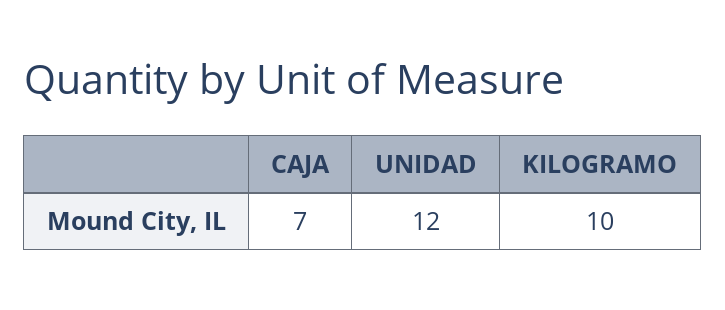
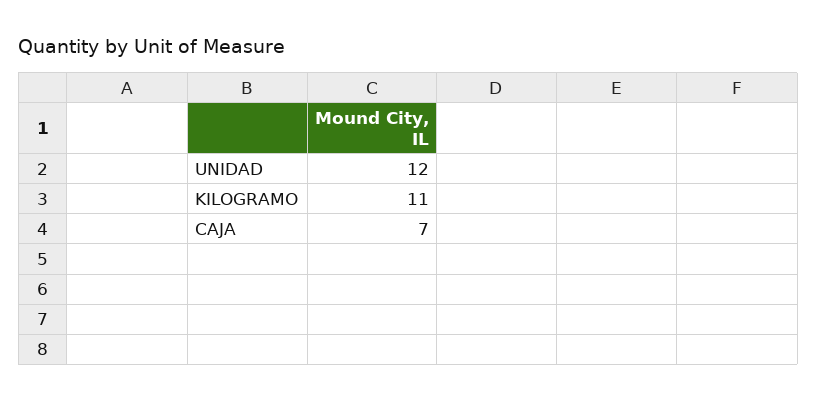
  {
    "CAJA": 7,
    "UNIDAD": 12,
-   "KILOGRAMO": 10
+   "KILOGRAMO": 11
  }

